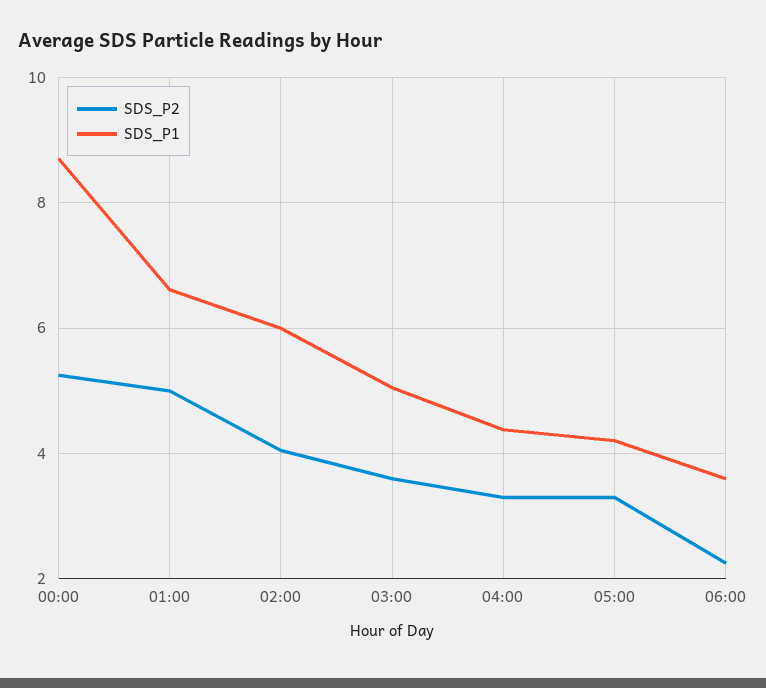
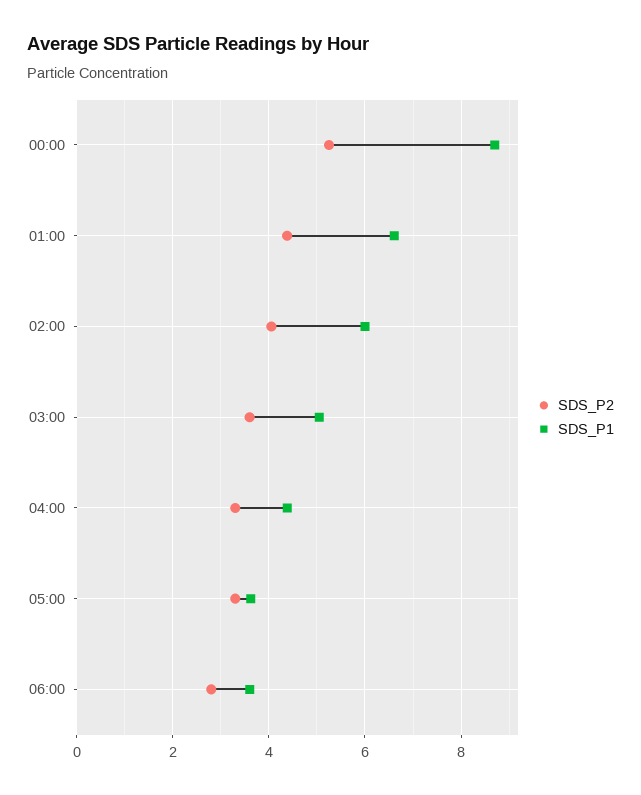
  {
    "SDS_P2": {
      "00:00": 5.2,
-     "01:00": 5,
+     "01:00": 4.4,
      "02:00": 4,
      "03:00": 3.6,
      "04:00": 3.4,
      "05:00": 3.4,
-     "06:00": 2.2
+     "06:00": 2.8
    },
    "SDS_P1": {
      "00:00": 8.8,
      "01:00": 6.6,
      "02:00": 6,
      "03:00": 5,
      "04:00": 4.4,
-     "05:00": 4.2,
+     "05:00": 3.6,
      "06:00": 3.6
    }
  }

